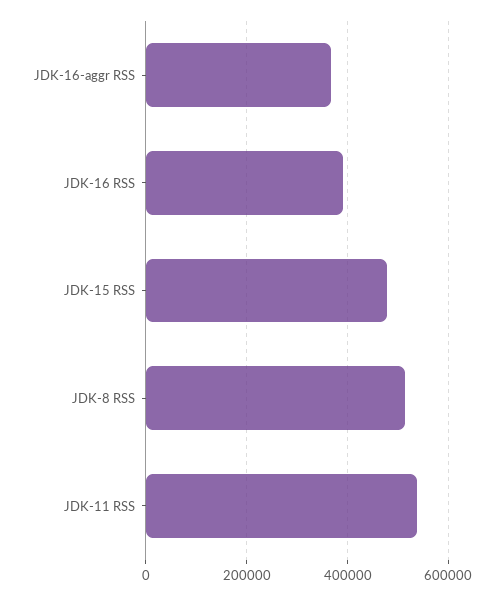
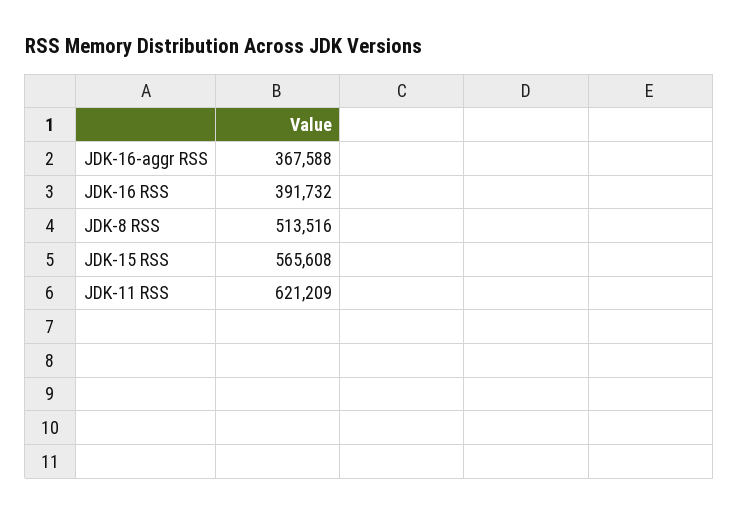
  {
    "JDK-16-aggr RSS": 367588,
    "JDK-16 RSS": 391732,
-   "JDK-15 RSS": 480000,
+   "JDK-15 RSS": 565608,
    "JDK-8 RSS": 513516,
-   "JDK-11 RSS": 540000
+   "JDK-11 RSS": 621209
  }

